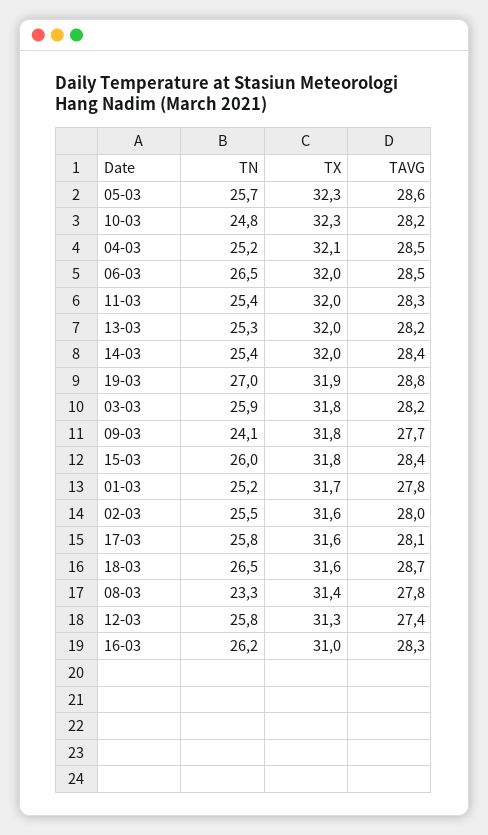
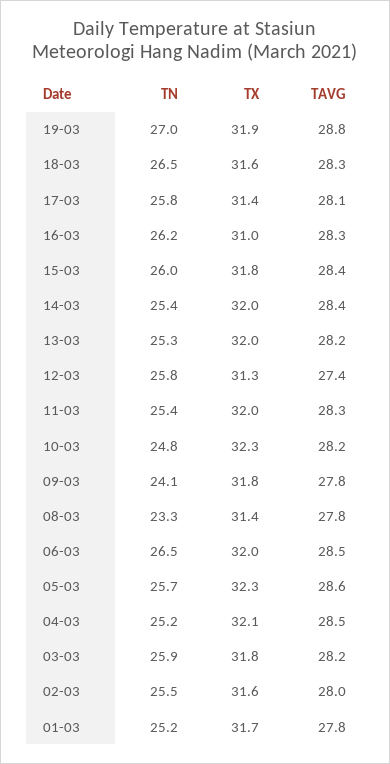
  {
    "TN": {
      "05-03": 25.7,
      "10-03": 24.8,
      "04-03": 25.2,
      "06-03": 26.5,
      "11-03": 25.4,
      "13-03": 25.3,
      "14-03": 25.4,
      "19-03": 27,
      "03-03": 25.9,
      "09-03": 24.1,
      "15-03": 26,
      "01-03": 25.2,
      "02-03": 25.5,
      "17-03": 25.8,
      "18-03": 26.5,
      "08-03": 23.3,
      "12-03": 25.8,
      "16-03": 26.2
    },
    "TX": {
      "05-03": 32.3,
      "10-03": 32.3,
      "04-03": 32.1,
      "06-03": 32,
      "11-03": 32,
      "13-03": 32,
      "14-03": 32,
      "19-03": 31.9,
      "03-03": 31.8,
      "09-03": 31.8,
      "15-03": 31.8,
      "01-03": 31.7,
      "02-03": 31.6,
-     "17-03": 31.6,
+     "17-03": 31.4,
      "18-03": 31.6,
      "08-03": 31.4,
      "12-03": 31.3,
      "16-03": 31
    },
    "TAVG": {
      "05-03": 28.6,
      "10-03": 28.2,
      "04-03": 28.5,
      "06-03": 28.5,
      "11-03": 28.3,
      "13-03": 28.2,
      "14-03": 28.4,
      "19-03": 28.8,
      "03-03": 28.2,
-     "09-03": 27.7,
+     "09-03": 27.8,
      "15-03": 28.4,
      "01-03": 27.8,
      "02-03": 28,
      "17-03": 28.1,
-     "18-03": 28.7,
+     "18-03": 28.3,
      "08-03": 27.8,
      "12-03": 27.4,
      "16-03": 28.3
    }
  }

